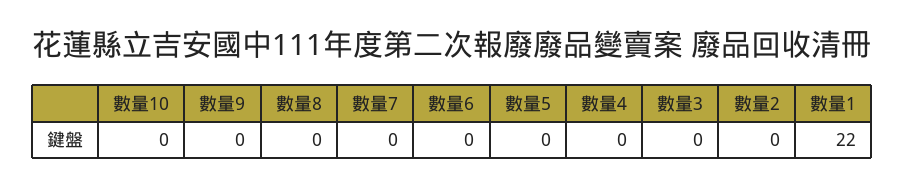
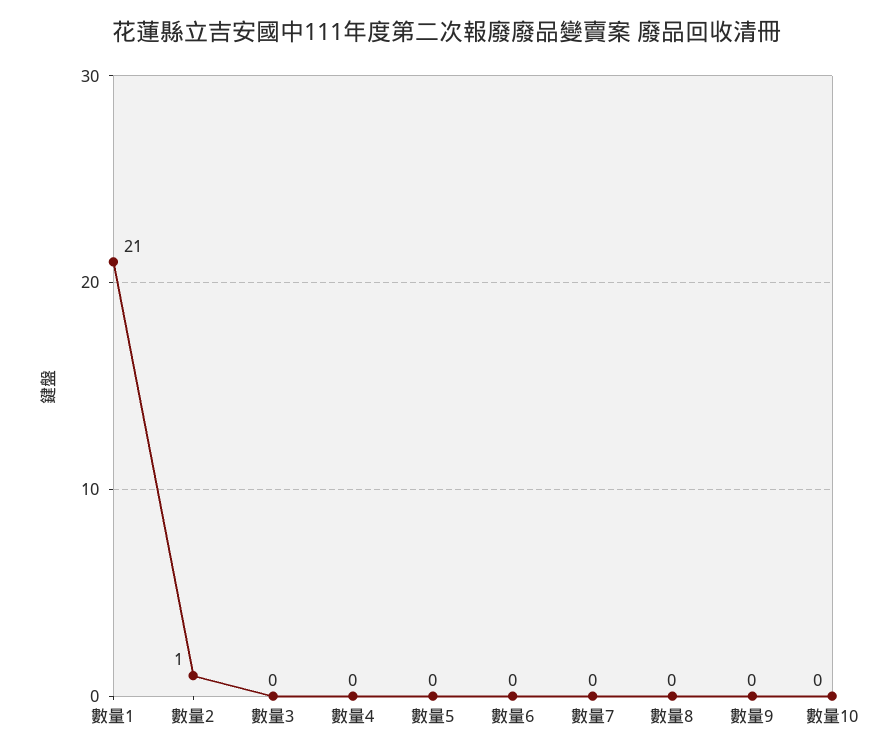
  {
    "數量10": 0,
    "數量9": 0,
    "數量8": 0,
    "數量7": 0,
    "數量6": 0,
    "數量5": 0,
    "數量4": 0,
    "數量3": 0,
-   "數量2": 0,
+   "數量2": 1,
-   "數量1": 22
+   "數量1": 21
  }

